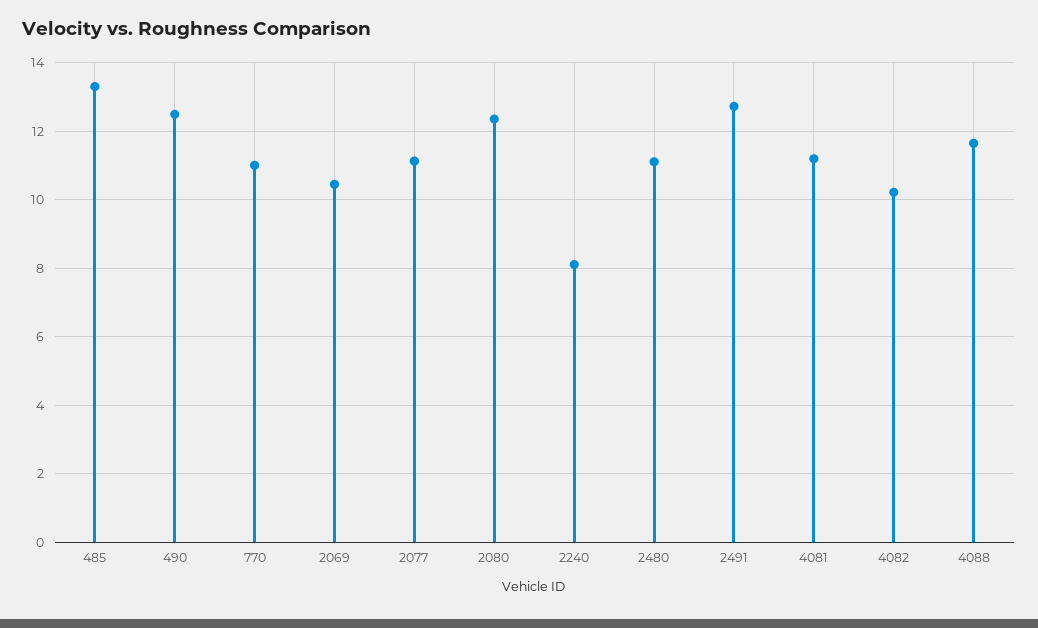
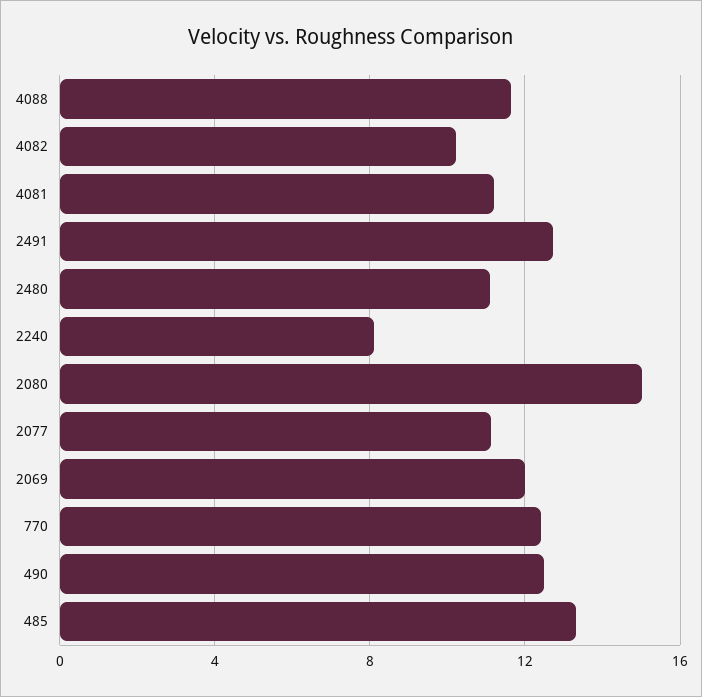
  {
    "485": 13.4,
    "490": 12.6,
-   "770": 11,
+   "770": 12.5,
-   "2069": 10.4,
+   "2069": 12,
    "2077": 11.2,
-   "2080": 12.4,
+   "2080": 15,
    "2240": 8.2,
    "2480": 11.2,
    "2491": 12.8,
    "4081": 11.2,
    "4082": 10.2,
    "4088": 11.6
  }

